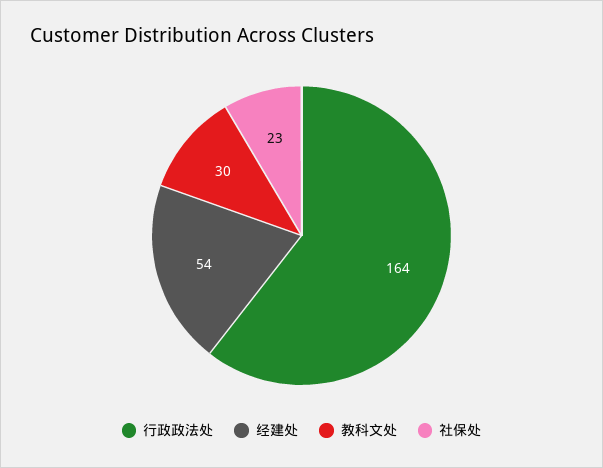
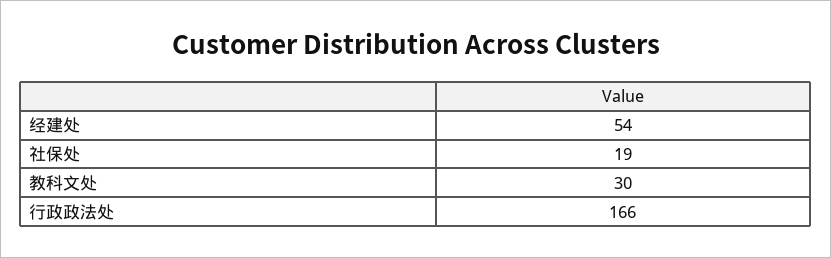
  {
-   "行政政法处": 164,
+   "行政政法处": 166,
    "经建处": 54,
    "教科文处": 30,
-   "社保处": 23
+   "社保处": 19
  }

